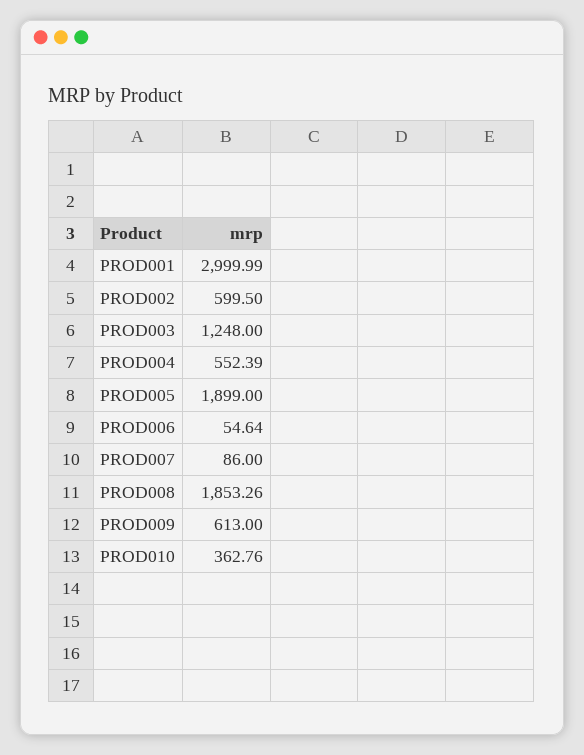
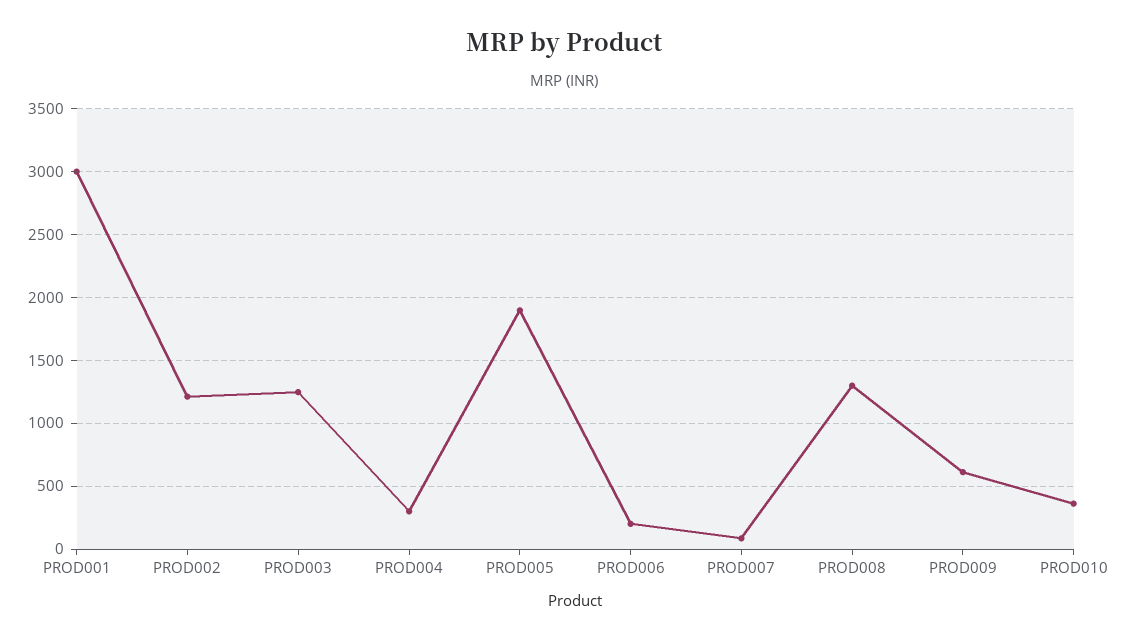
  {
    "PROD001": 2999.99,
-   "PROD002": 599.5,
+   "PROD002": 1200,
    "PROD003": 1248,
-   "PROD004": 552.39,
+   "PROD004": 300,
    "PROD005": 1899,
-   "PROD006": 54.64,
+   "PROD006": 200,
    "PROD007": 86,
-   "PROD008": 1853.26,
+   "PROD008": 1300,
    "PROD009": 613,
    "PROD010": 362.76
  }

